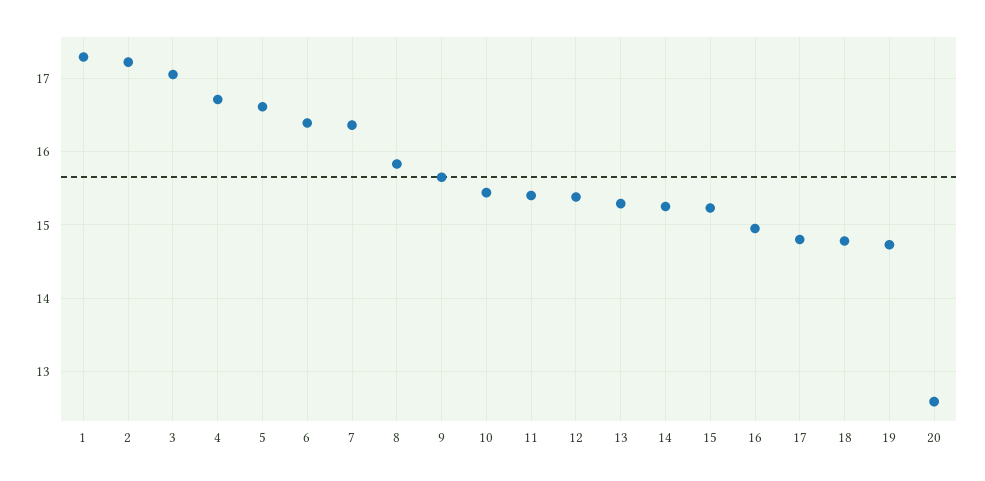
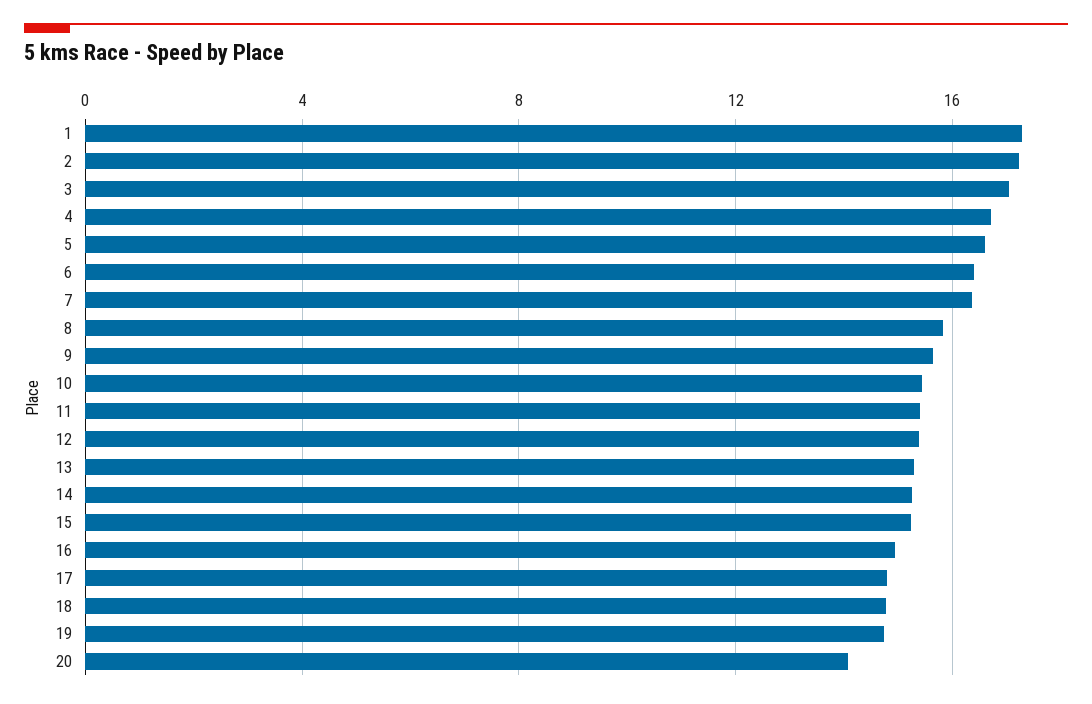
  {
    "1": 17.3,
    "2": 17.2,
    "3": 17.1,
    "4": 16.7,
    "5": 16.6,
    "6": 16.4,
    "7": 16.4,
    "8": 15.8,
    "9": 15.7,
    "10": 15.4,
    "11": 15.4,
    "12": 15.4,
    "13": 15.3,
    "14": 15.3,
    "15": 15.2,
    "16": 15,
    "17": 14.8,
    "18": 14.8,
    "19": 14.7,
-   "20": 12.6
+   "20": 14
  }

